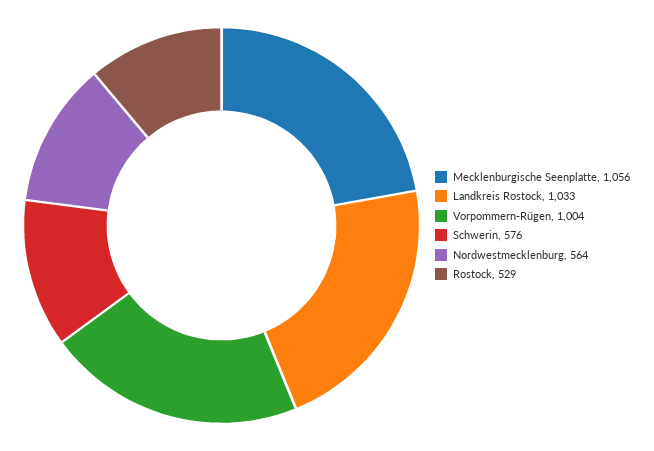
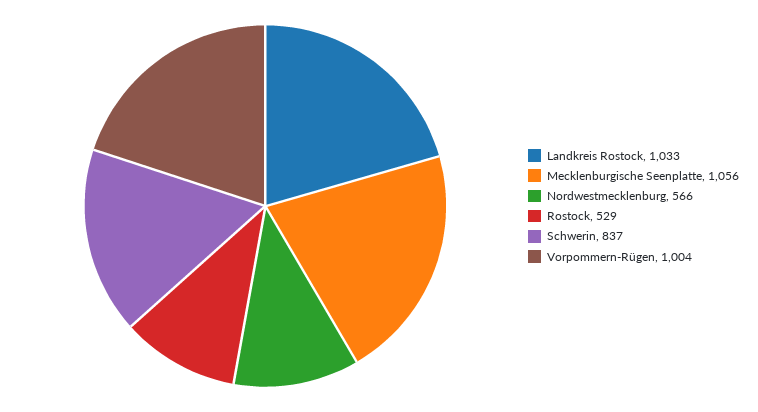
  {
    "Mecklenburgische Seenplatte": 1056,
    "Landkreis Rostock": 1033,
    "Vorpommern-Rügen": 1004,
-   "Schwerin": 576,
+   "Schwerin": 837,
-   "Nordwestmecklenburg": 564,
+   "Nordwestmecklenburg": 566,
    "Rostock": 529
  }

